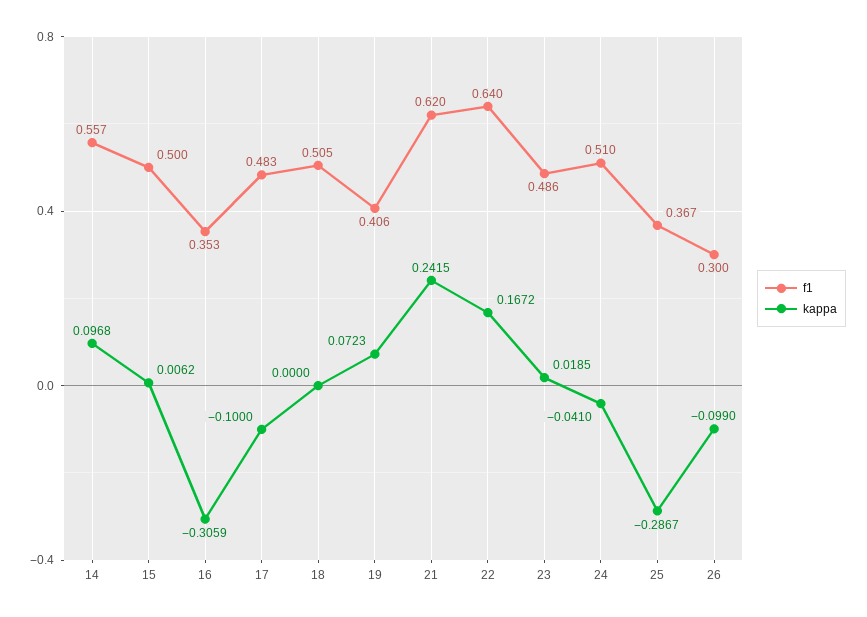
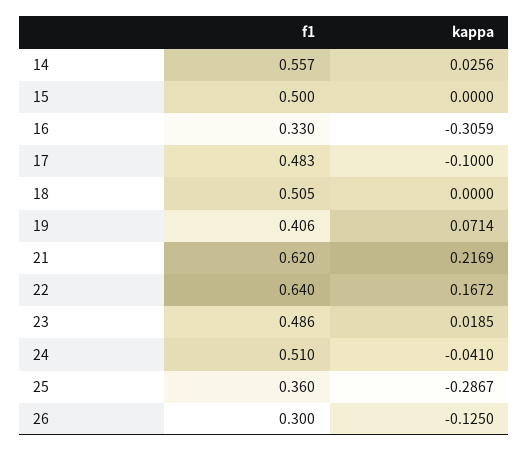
  {
    "f1": {
      "14": 0.557,
      "15": 0.5,
-     "16": 0.353,
+     "16": 0.33,
      "17": 0.483,
      "18": 0.505,
      "19": 0.406,
      "21": 0.62,
      "22": 0.64,
      "23": 0.486,
      "24": 0.51,
-     "25": 0.367,
+     "25": 0.36,
      "26": 0.3
    },
    "kappa": {
-     "14": 0.0968,
+     "14": 0.0256,
-     "15": 0.0062,
+     "15": 0,
      "16": -0.3059,
      "17": -0.1,
      "18": 0,
-     "19": 0.0723,
+     "19": 0.0714,
-     "21": 0.2415,
+     "21": 0.2169,
      "22": 0.1672,
      "23": 0.0185,
      "24": -0.041,
      "25": -0.2867,
-     "26": -0.099
+     "26": -0.125
    }
  }

